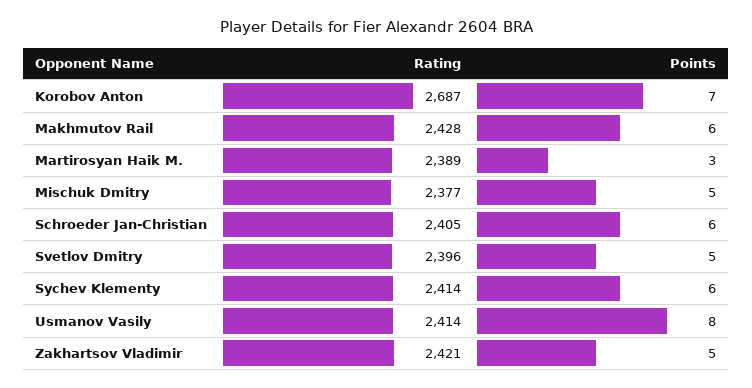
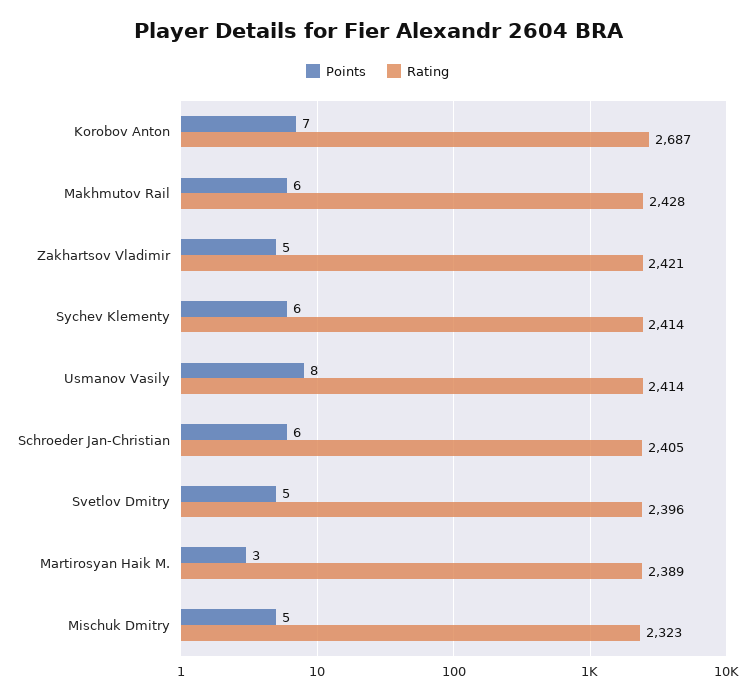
  {
    "Rating": {
      "Korobov Anton": 2687,
      "Makhmutov Rail": 2428,
      "Martirosyan Haik M.": 2389,
-     "Mischuk Dmitry": 2377,
+     "Mischuk Dmitry": 2323,
      "Schroeder Jan-Christian": 2405,
      "Svetlov Dmitry": 2396,
      "Sychev Klementy": 2414,
      "Usmanov Vasily": 2414,
      "Zakhartsov Vladimir": 2421
    },
    "Points": {
      "Korobov Anton": 7,
      "Makhmutov Rail": 6,
      "Martirosyan Haik M.": 3,
      "Mischuk Dmitry": 5,
      "Schroeder Jan-Christian": 6,
      "Svetlov Dmitry": 5,
      "Sychev Klementy": 6,
      "Usmanov Vasily": 8,
      "Zakhartsov Vladimir": 5
    }
  }

